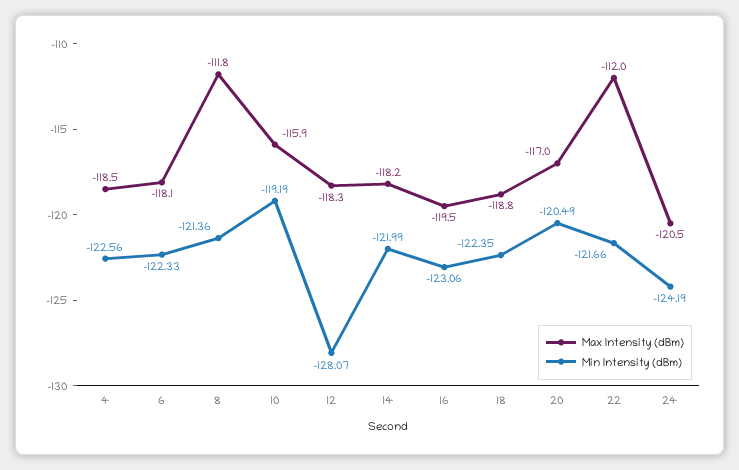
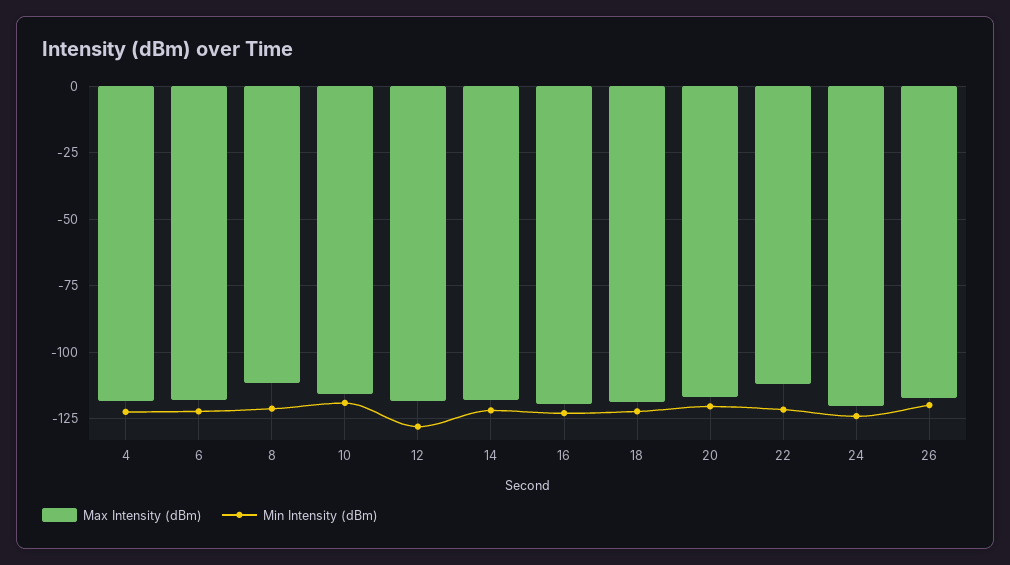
  {
    "Max Intensity (dBm)": {
      "4": -118.5,
      "6": -118.1,
      "8": -111.8,
      "10": -115.9,
      "12": -118.3,
      "14": -118.2,
      "16": -119.5,
      "18": -118.8,
      "20": -117,
      "22": -112,
-     "24": -120.5
+     "24": -120.5,
+     "26": -117.5
    },
    "Min Intensity (dBm)": {
      "4": -122.56,
      "6": -122.33,
      "8": -121.36,
      "10": -119.19,
      "12": -128.07,
      "14": -121.99,
      "16": -123.06,
      "18": -122.35,
      "20": -120.49,
      "22": -121.66,
-     "24": -124.19
+     "24": -124.19,
+     "26": -120
    }
  }

